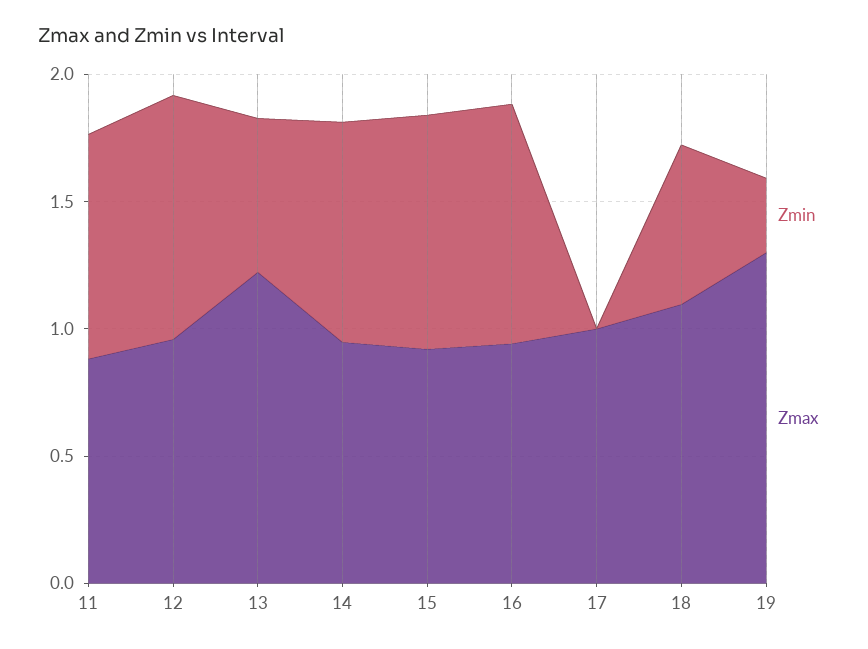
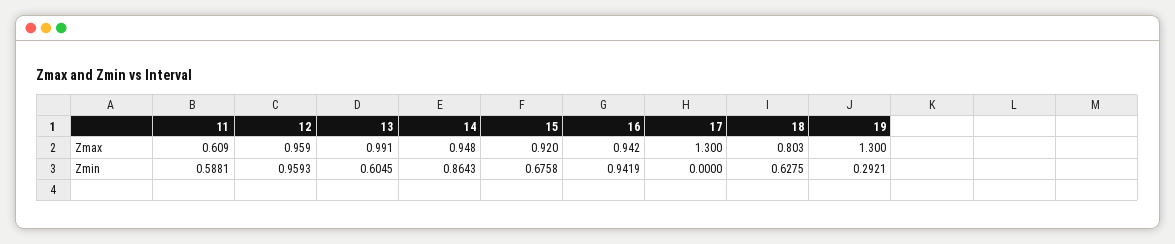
  {
    "Zmin": {
-     "11": 0.9,
+     "11": 0.5881,
      "12": 0.9593,
      "13": 0.6045,
      "14": 0.8643,
-     "15": 0.9,
+     "15": 0.6758,
      "16": 0.9419,
      "17": 0,
      "18": 0.6275,
      "19": 0.2921
    },
    "Zmax": {
-     "11": 0.9,
+     "11": 0.609,
      "12": 0.959,
-     "13": 1.2,
+     "13": 0.991,
      "14": 0.948,
      "15": 0.92,
      "16": 0.942,
-     "17": 1,
+     "17": 1.3,
-     "18": 1.1,
+     "18": 0.803,
      "19": 1.3
    }
  }

